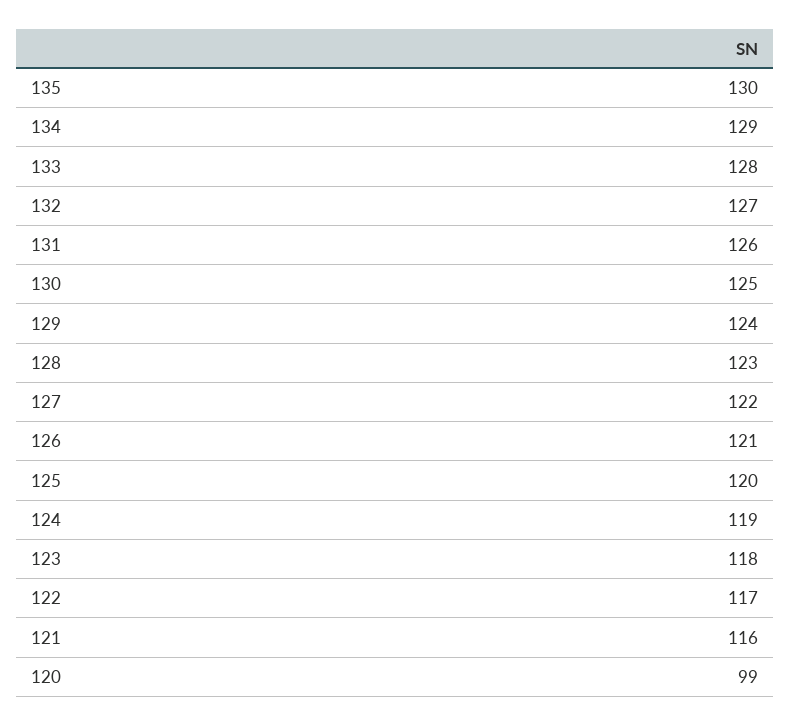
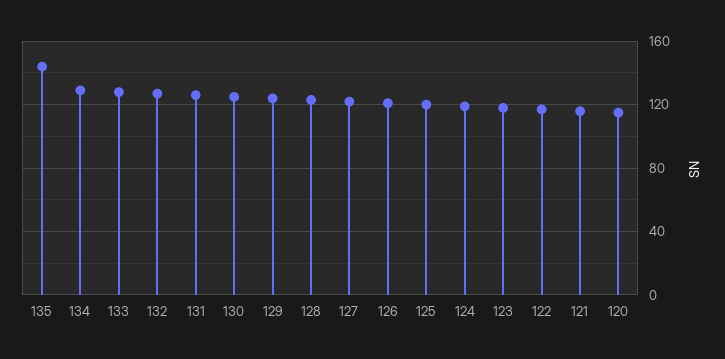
  {
-   "135": 130,
+   "135": 145,
    "134": 129,
    "133": 128,
    "132": 127,
    "131": 126,
    "130": 125,
    "129": 124,
    "128": 123,
    "127": 122,
    "126": 121,
    "125": 120,
    "124": 119,
    "123": 118,
    "122": 117,
    "121": 116,
-   "120": 99
+   "120": 115
  }

